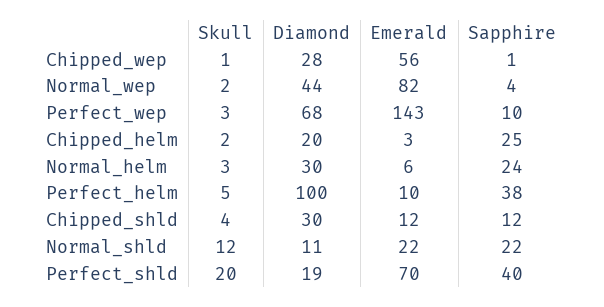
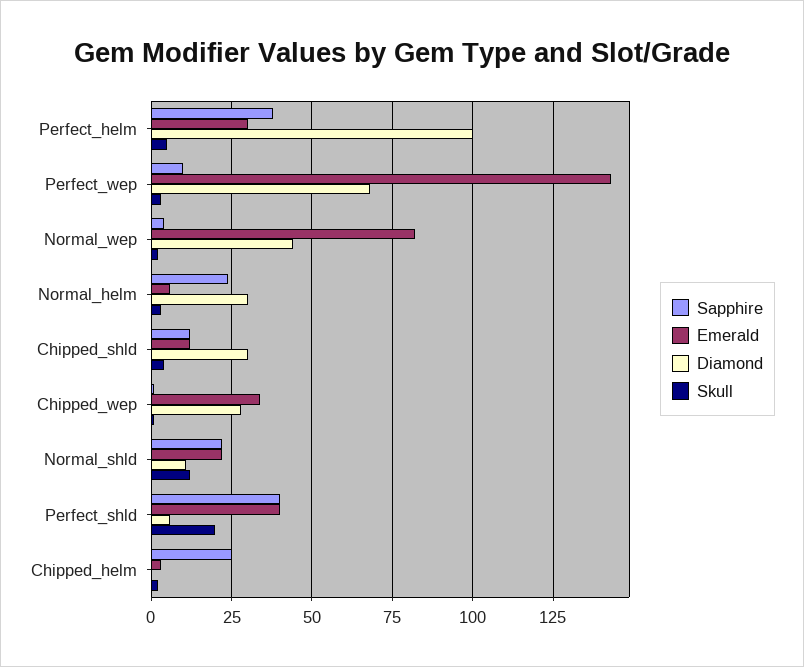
  {
    "Skull": {
      "Chipped_wep": 1,
      "Normal_wep": 2,
      "Perfect_wep": 3,
      "Chipped_helm": 2,
      "Normal_helm": 3,
      "Perfect_helm": 5,
      "Chipped_shld": 4,
      "Normal_shld": 12,
      "Perfect_shld": 20
    },
    "Diamond": {
      "Chipped_wep": 28,
      "Normal_wep": 44,
      "Perfect_wep": 68,
-     "Chipped_helm": 20,
+     "Chipped_helm": 0,
      "Normal_helm": 30,
      "Perfect_helm": 100,
      "Chipped_shld": 30,
      "Normal_shld": 11,
-     "Perfect_shld": 19
+     "Perfect_shld": 5
    },
    "Emerald": {
-     "Chipped_wep": 56,
+     "Chipped_wep": 35,
      "Normal_wep": 82,
      "Perfect_wep": 143,
      "Chipped_helm": 3,
      "Normal_helm": 6,
-     "Perfect_helm": 10,
+     "Perfect_helm": 30,
      "Chipped_shld": 12,
      "Normal_shld": 22,
-     "Perfect_shld": 70
+     "Perfect_shld": 40
    },
    "Sapphire": {
      "Chipped_wep": 1,
      "Normal_wep": 4,
      "Perfect_wep": 10,
      "Chipped_helm": 25,
      "Normal_helm": 24,
      "Perfect_helm": 38,
      "Chipped_shld": 12,
      "Normal_shld": 22,
      "Perfect_shld": 40
    }
  }

